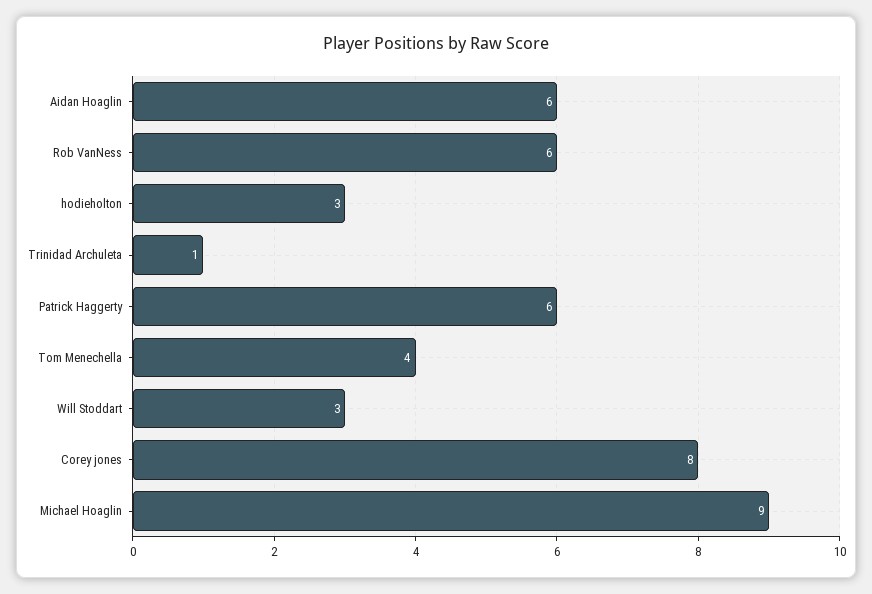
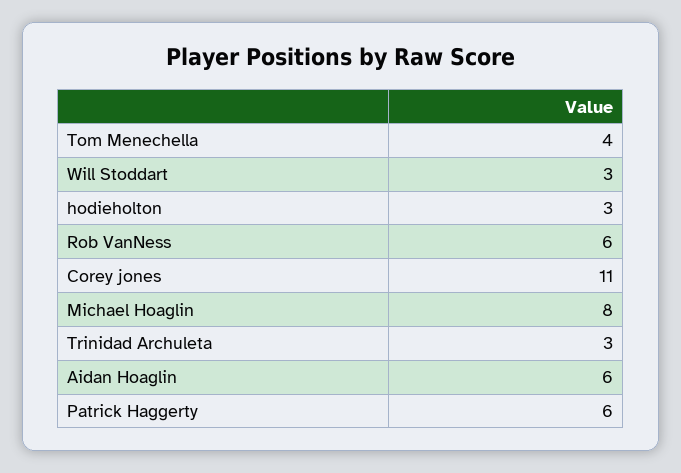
  {
    "Aidan Hoaglin": 6,
    "Rob VanNess": 6,
    "hodieholton": 3,
-   "Trinidad Archuleta": 1,
+   "Trinidad Archuleta": 3,
    "Patrick Haggerty": 6,
    "Tom Menechella": 4,
    "Will Stoddart": 3,
-   "Corey jones": 8,
+   "Corey jones": 11,
-   "Michael Hoaglin": 9
+   "Michael Hoaglin": 8
  }

